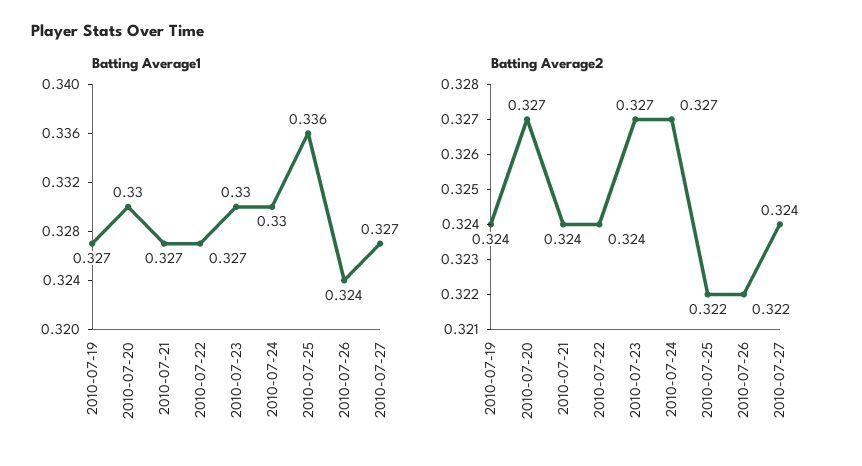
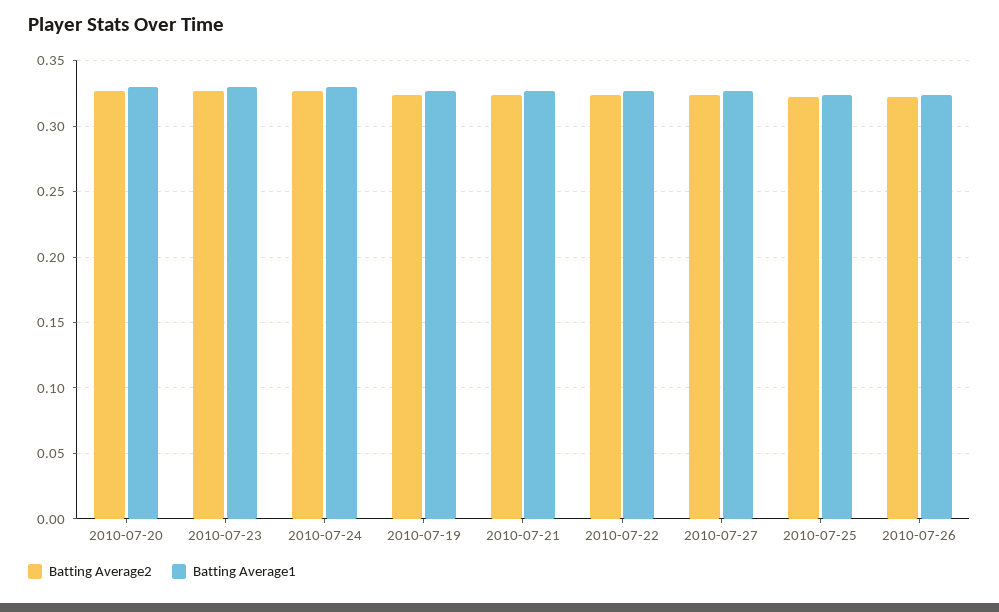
  {
    "Batting Average1": {
      "2010-07-19": 0.327,
      "2010-07-20": 0.33,
      "2010-07-21": 0.327,
      "2010-07-22": 0.327,
      "2010-07-23": 0.33,
      "2010-07-24": 0.33,
-     "2010-07-25": 0.336,
+     "2010-07-25": 0.325,
      "2010-07-26": 0.324,
      "2010-07-27": 0.327
    },
    "Batting Average2": {
      "2010-07-19": 0.324,
      "2010-07-20": 0.327,
      "2010-07-21": 0.324,
      "2010-07-22": 0.324,
      "2010-07-23": 0.327,
      "2010-07-24": 0.327,
      "2010-07-25": 0.322,
      "2010-07-26": 0.322,
      "2010-07-27": 0.324
    }
  }

